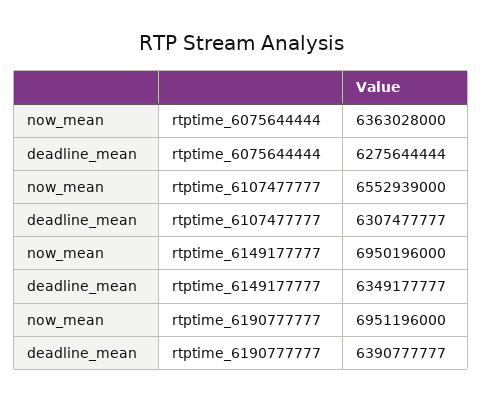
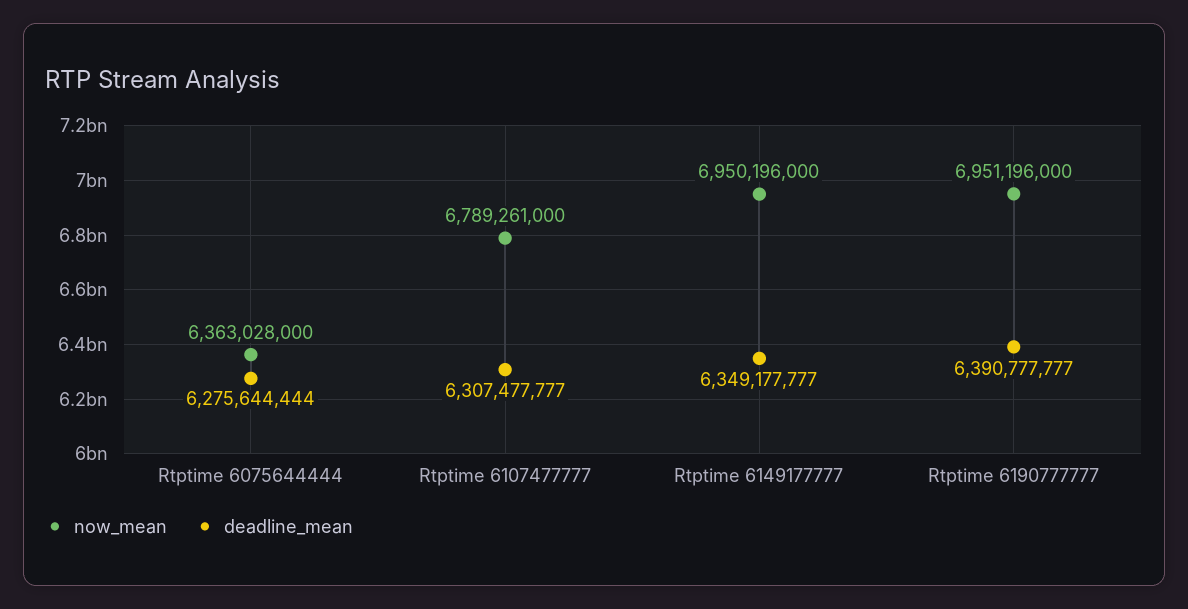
  {
    "now_mean": {
      "rtptime_6075644444": 6363028000,
-     "rtptime_6107477777": 6552939000,
+     "rtptime_6107477777": 6789261000,
      "rtptime_6149177777": 6950196000,
      "rtptime_6190777777": 6951196000
    },
    "deadline_mean": {
      "rtptime_6075644444": 6275644444,
      "rtptime_6107477777": 6307477777,
      "rtptime_6149177777": 6349177777,
      "rtptime_6190777777": 6390777777
    }
  }

